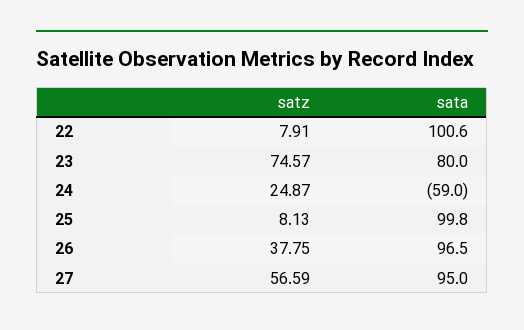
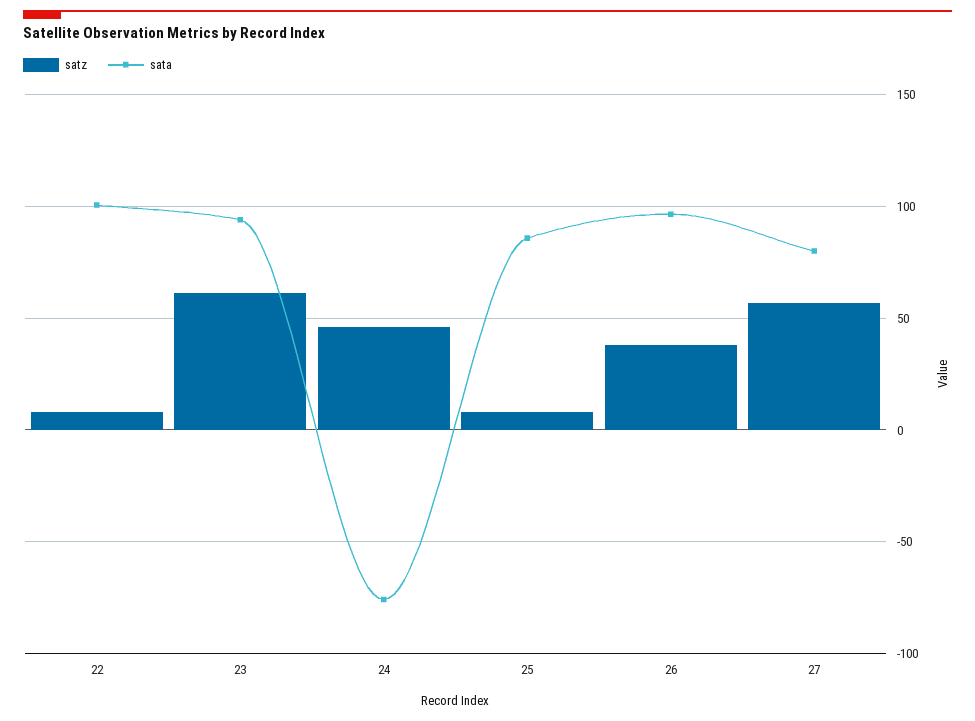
  {
    "satz": {
      "22": 7.91,
-     "23": 74.57,
+     "23": 60,
-     "24": 24.87,
+     "24": 45,
      "25": 8.13,
      "26": 37.75,
      "27": 56.59
    },
    "sata": {
      "22": 100.6,
-     "23": 80,
+     "23": 95,
-     "24": -59,
+     "24": -75,
-     "25": 99.8,
+     "25": 85,
      "26": 96.5,
-     "27": 95
+     "27": 80
    }
  }

